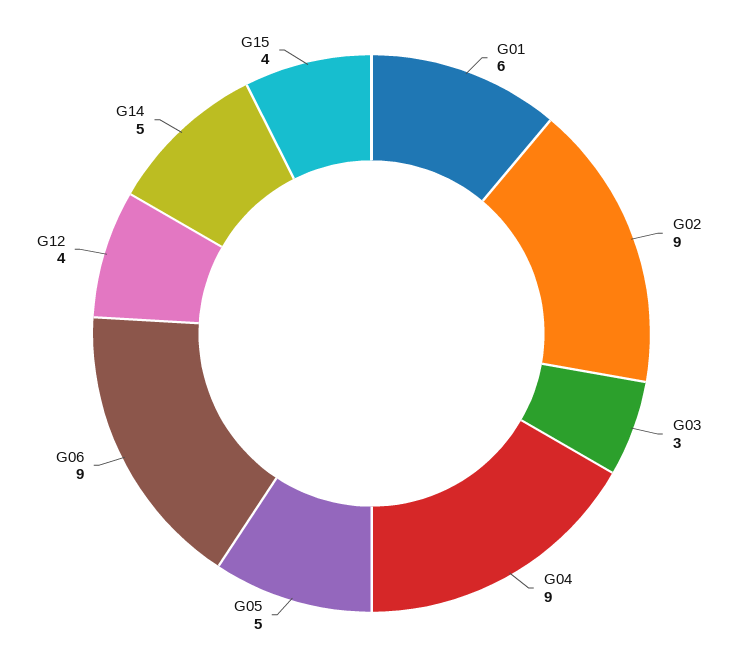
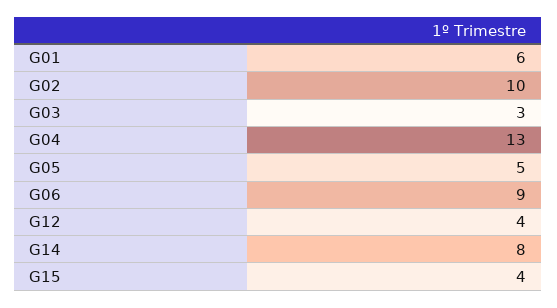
  {
    "G01": 6,
-   "G02": 9,
+   "G02": 10,
    "G03": 3,
-   "G04": 9,
+   "G04": 13,
    "G05": 5,
    "G06": 9,
    "G12": 4,
-   "G14": 5,
+   "G14": 8,
    "G15": 4
  }

